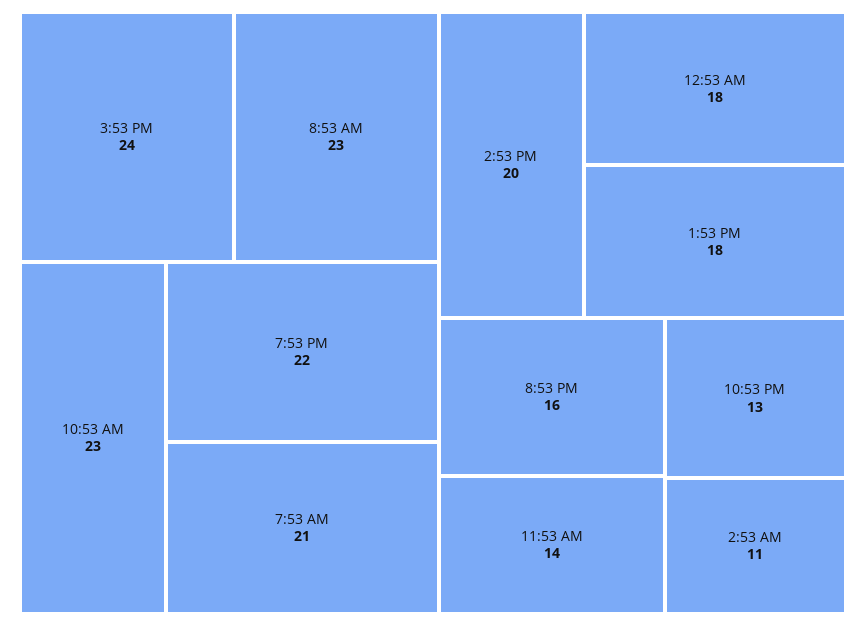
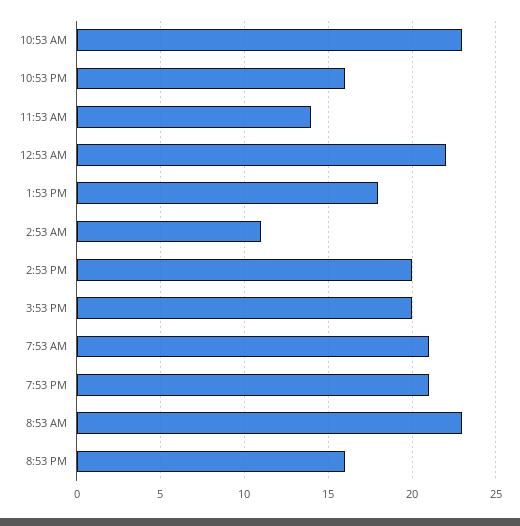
  {
-   "3:53 PM": 24,
+   "3:53 PM": 20,
    "8:53 AM": 23,
    "10:53 AM": 23,
-   "7:53 PM": 22,
+   "7:53 PM": 21,
    "7:53 AM": 21,
    "2:53 PM": 20,
-   "12:53 AM": 18,
+   "12:53 AM": 22,
    "1:53 PM": 18,
    "8:53 PM": 16,
    "11:53 AM": 14,
-   "10:53 PM": 13,
+   "10:53 PM": 16,
    "2:53 AM": 11
  }

